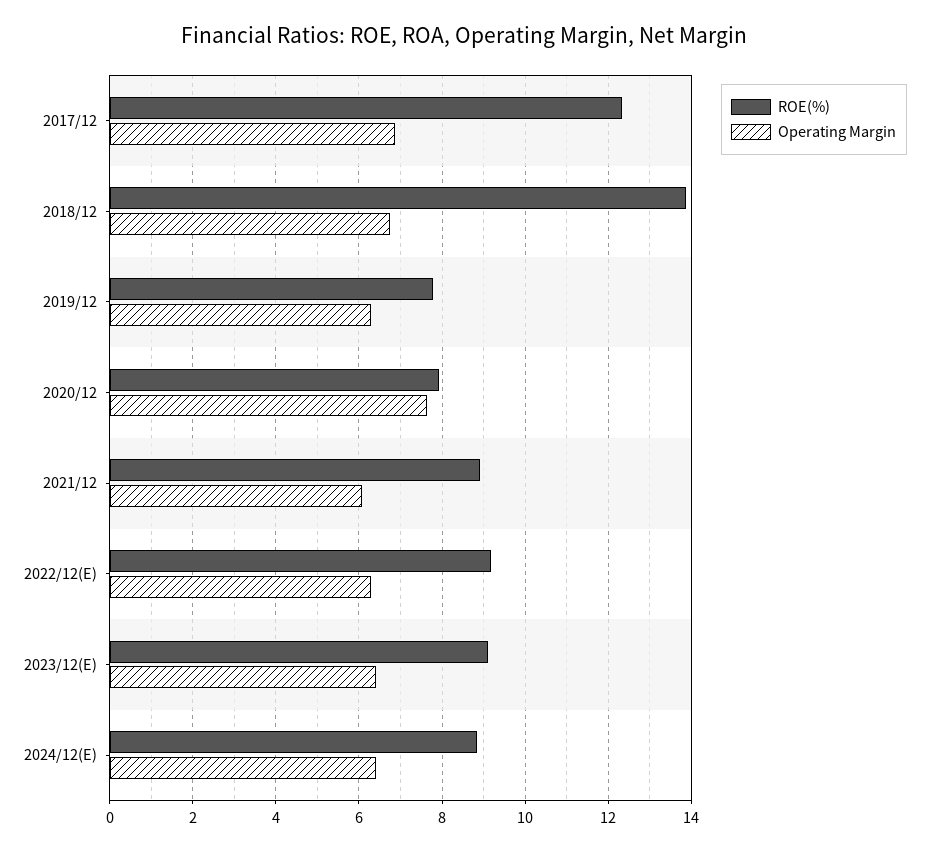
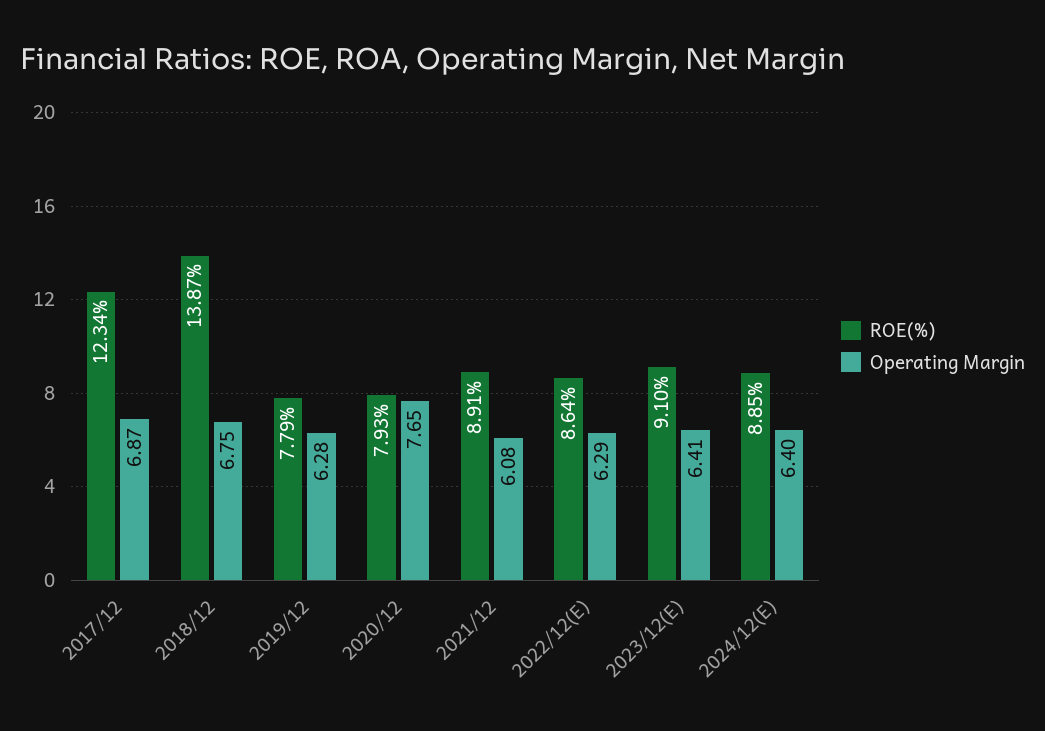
  {
    "ROE(%)": {
      "2017/12": 12.34,
      "2018/12": 13.87,
      "2019/12": 7.79,
      "2020/12": 7.93,
      "2021/12": 8.91,
-     "2022/12(E)": 9.2,
+     "2022/12(E)": 8.64,
      "2023/12(E)": 9.1,
      "2024/12(E)": 8.85
    },
    "Operating Margin": {
      "2017/12": 6.87,
      "2018/12": 6.75,
      "2019/12": 6.28,
      "2020/12": 7.65,
      "2021/12": 6.08,
      "2022/12(E)": 6.29,
      "2023/12(E)": 6.41,
      "2024/12(E)": 6.4
    }
  }

